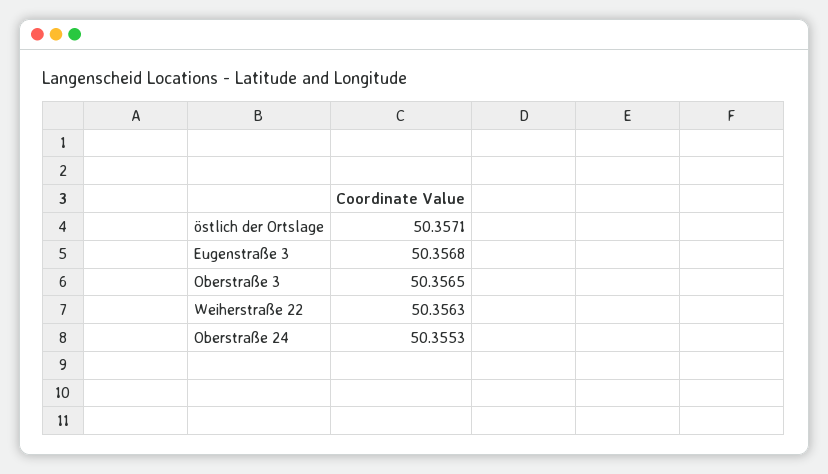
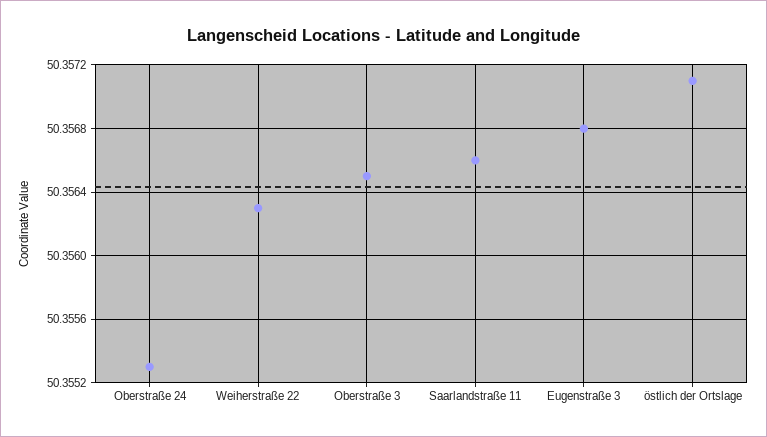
  {
    "östlich der Ortslage": 50.3571,
    "Eugenstraße 3": 50.3568,
    "Oberstraße 3": 50.3565,
    "Weiherstraße 22": 50.3563,
-   "Oberstraße 24": 50.3553
+   "Oberstraße 24": 50.3553,
+   "Saarlandstraße 11": 50.3566
  }

